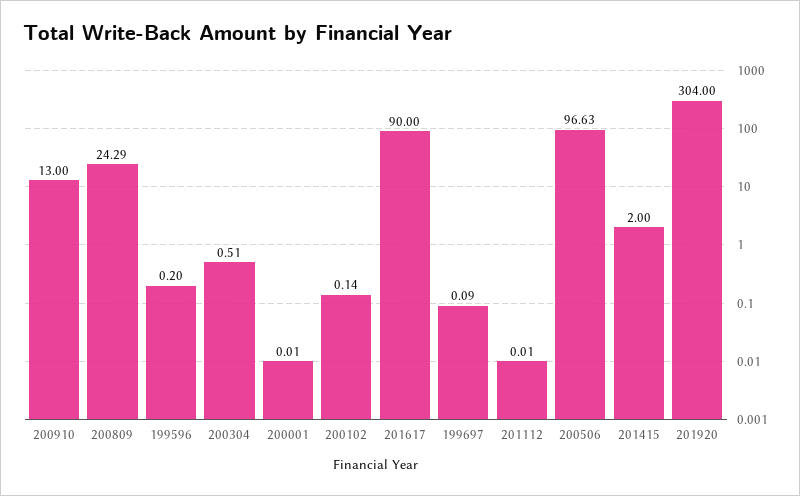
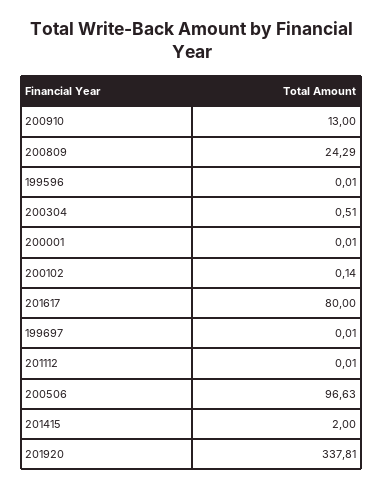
  {
    "200910": 13,
    "200809": 24.29,
-   "199596": 0.2,
+   "199596": 0.01,
    "200304": 0.51,
    "200001": 0.01,
    "200102": 0.14,
-   "201617": 90,
+   "201617": 80,
-   "199697": 0.09,
+   "199697": 0.01,
    "201112": 0.01,
    "200506": 96.63,
    "201415": 2,
-   "201920": 304
+   "201920": 337.81
  }

